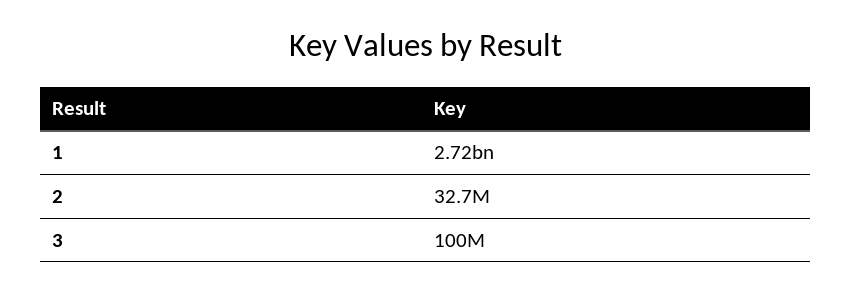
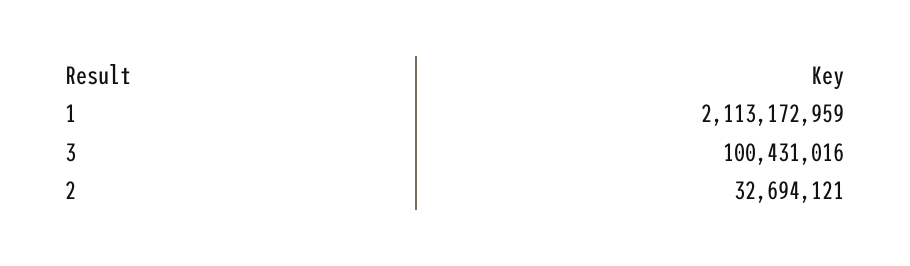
  {
-   "1": 2720000000,
+   "1": 2113172959,
    "2": 32694121,
    "3": 100431016
  }

